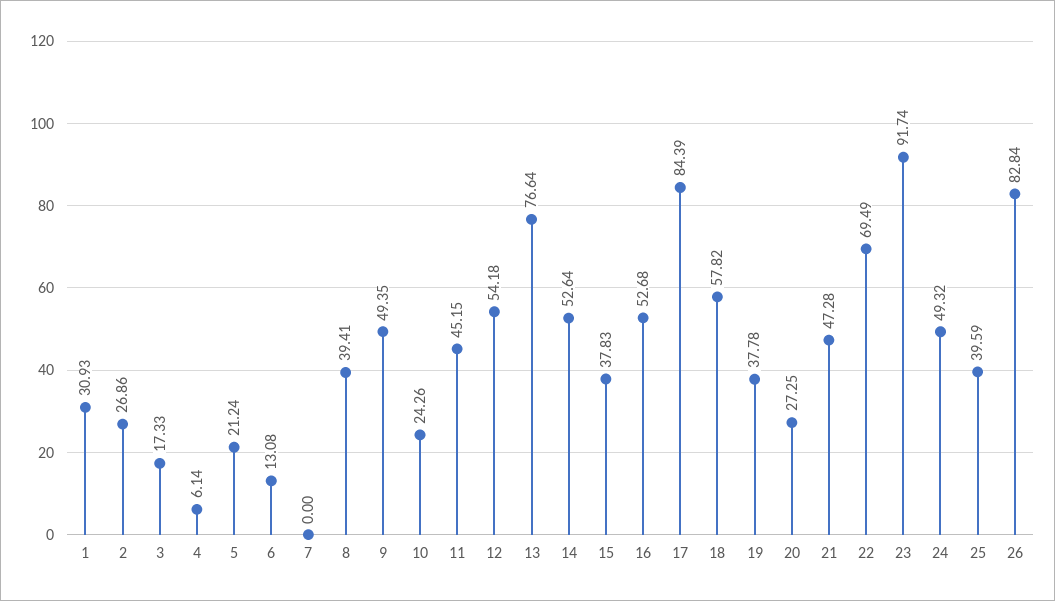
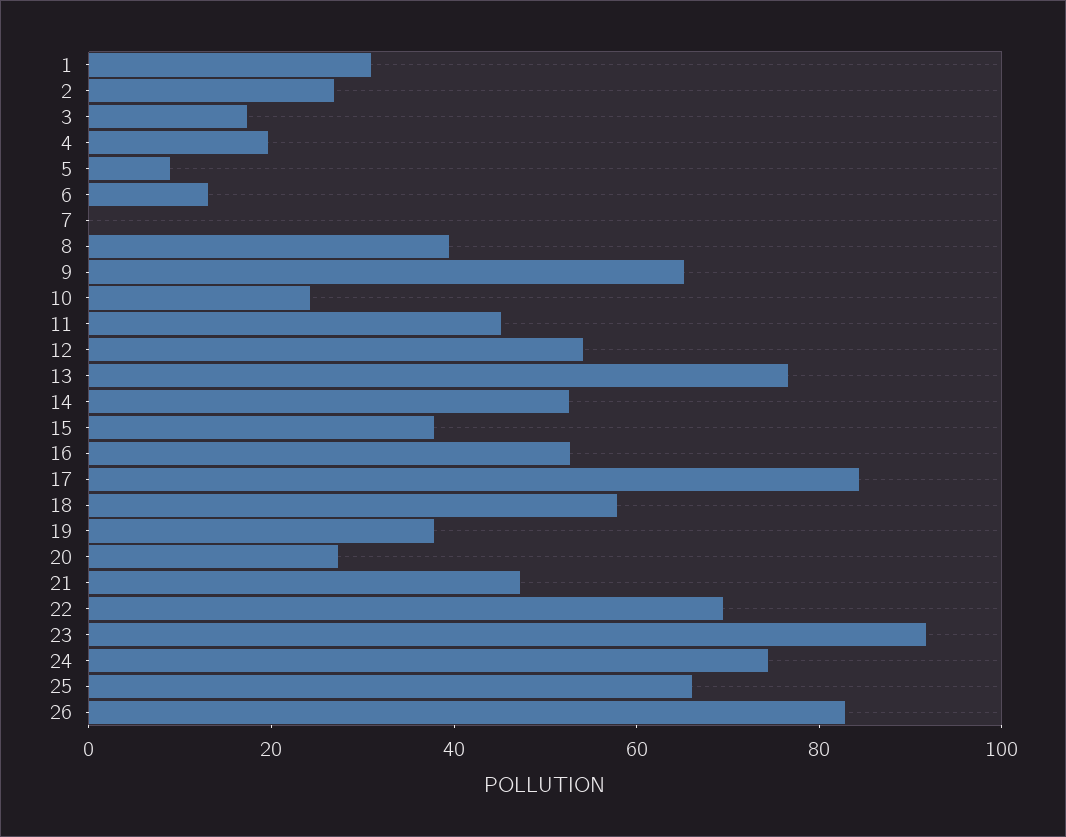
  {
    "1": 30.93,
    "2": 26.86,
    "3": 17.33,
-   "4": 6.14,
+   "4": 20,
-   "5": 21.24,
+   "5": 10,
    "6": 13.08,
    "7": 0,
    "8": 39.41,
-   "9": 49.35,
+   "9": 65,
    "10": 24.26,
    "11": 45.15,
    "12": 54.18,
    "13": 76.64,
    "14": 52.64,
    "15": 37.83,
    "16": 52.68,
    "17": 84.39,
    "18": 57.82,
    "19": 37.78,
    "20": 27.25,
    "21": 47.28,
    "22": 69.49,
    "23": 91.74,
-   "24": 49.32,
+   "24": 75,
-   "25": 39.59,
+   "25": 65,
    "26": 82.84
  }

